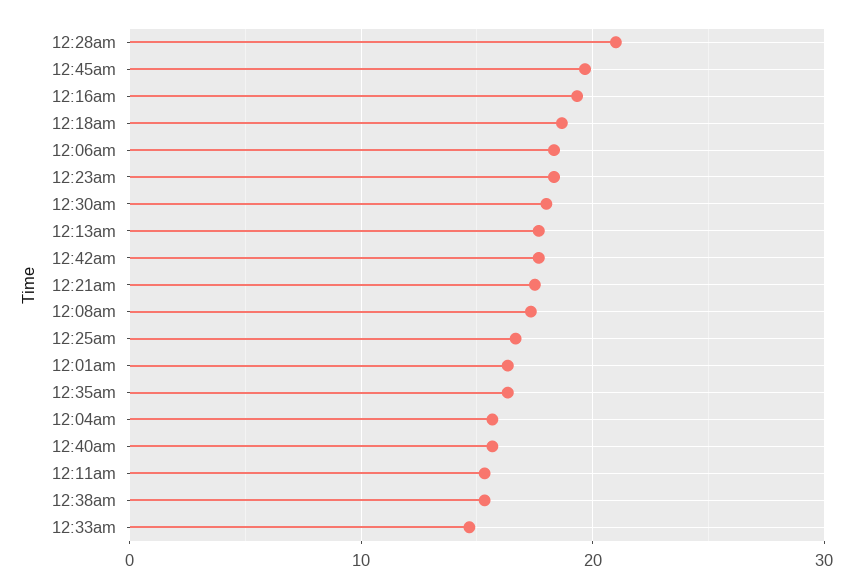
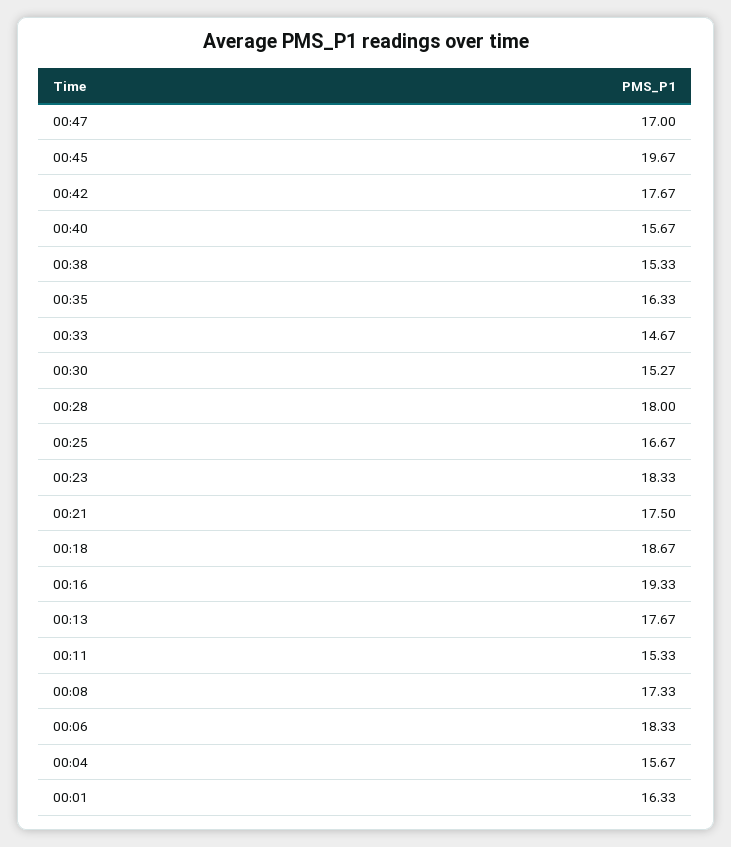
  {
-   "12:28am": 21,
+   "12:28am": 18,
    "12:45am": 19.67,
    "12:16am": 19.33,
    "12:18am": 18.67,
    "12:06am": 18.33,
    "12:23am": 18.33,
-   "12:30am": 18,
+   "12:30am": 15.27,
    "12:13am": 17.67,
    "12:42am": 17.67,
    "12:21am": 17.5,
    "12:08am": 17.33,
    "12:25am": 16.67,
    "12:01am": 16.33,
    "12:35am": 16.33,
    "12:04am": 15.67,
    "12:40am": 15.67,
    "12:11am": 15.33,
    "12:38am": 15.33,
-   "12:33am": 14.67
+   "12:33am": 14.67,
+   "00:47": 17
  }

